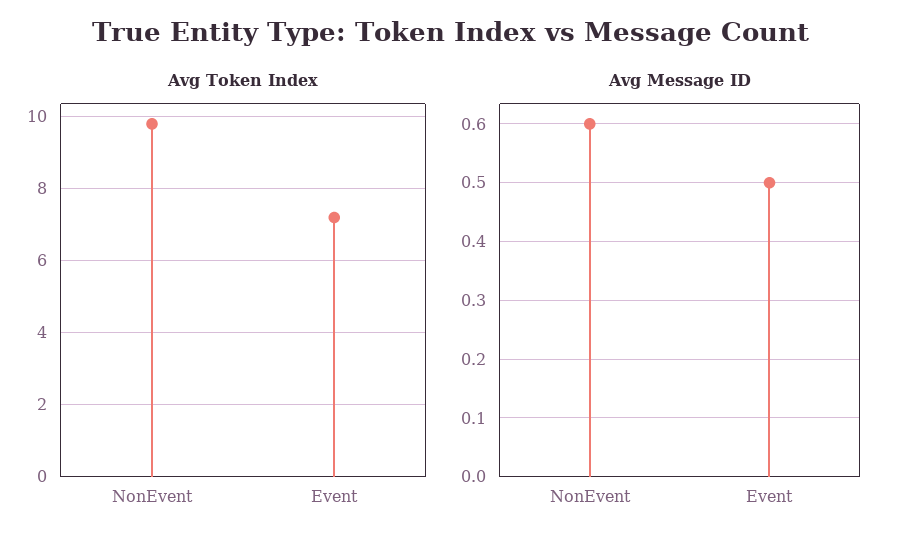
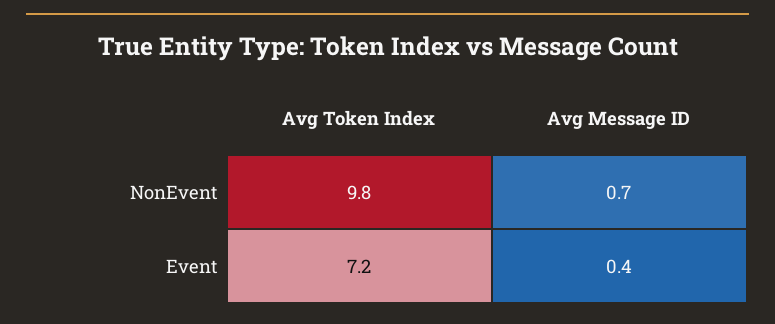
  {
    "Avg Token Index": {
      "NonEvent": 9.8,
      "Event": 7.2
    },
    "Avg Message ID": {
-     "NonEvent": 0.6,
+     "NonEvent": 0.7,
-     "Event": 0.5
+     "Event": 0.4
    }
  }

